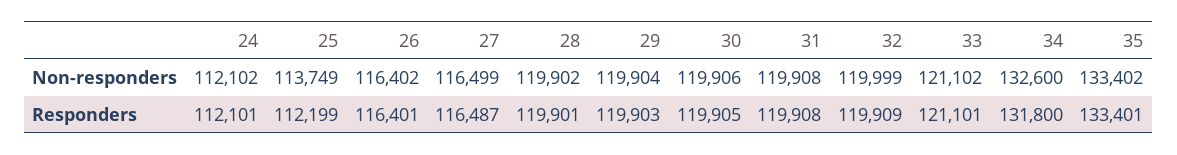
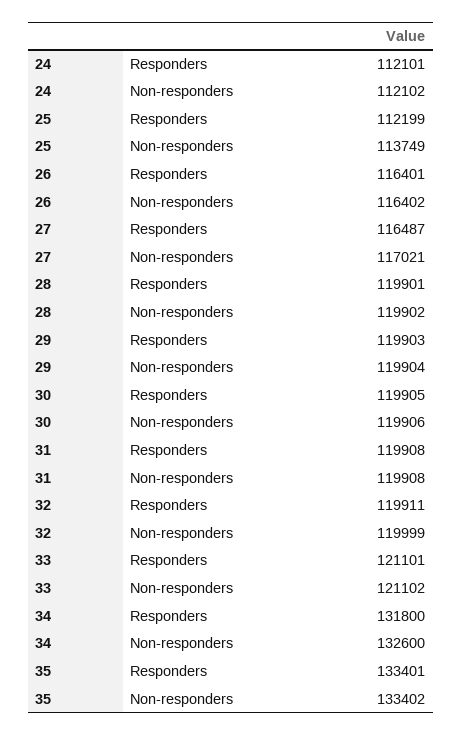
  {
    "24": {
      "Non-responders": 112102,
      "Responders": 112101
    },
    "25": {
      "Non-responders": 113749,
      "Responders": 112199
    },
    "26": {
      "Non-responders": 116402,
      "Responders": 116401
    },
    "27": {
-     "Non-responders": 116499,
+     "Non-responders": 117021,
      "Responders": 116487
    },
    "28": {
      "Non-responders": 119902,
      "Responders": 119901
    },
    "29": {
      "Non-responders": 119904,
      "Responders": 119903
    },
    "30": {
      "Non-responders": 119906,
      "Responders": 119905
    },
    "31": {
      "Non-responders": 119908,
      "Responders": 119908
    },
    "32": {
      "Non-responders": 119999,
-     "Responders": 119909
+     "Responders": 119911
    },
    "33": {
      "Non-responders": 121102,
      "Responders": 121101
    },
    "34": {
      "Non-responders": 132600,
      "Responders": 131800
    },
    "35": {
      "Non-responders": 133402,
      "Responders": 133401
    }
  }

